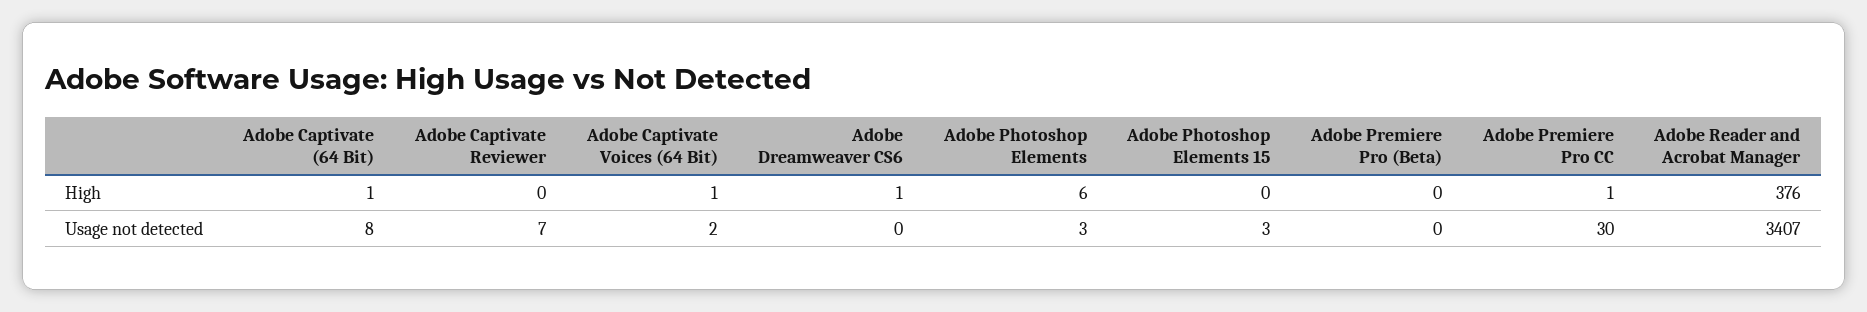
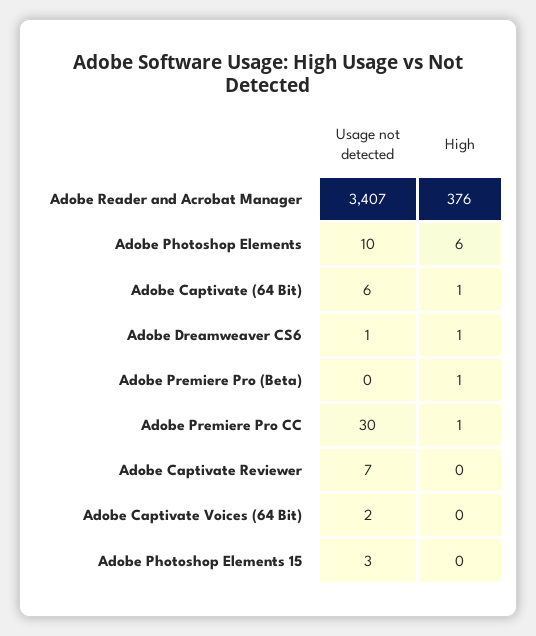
  {
    "Adobe Captivate (64 Bit)": {
      "High": 1,
-     "Usage not detected": 8
+     "Usage not detected": 6
    },
    "Adobe Captivate Reviewer": {
      "High": 0,
      "Usage not detected": 7
    },
    "Adobe Captivate Voices (64 Bit)": {
-     "High": 1,
+     "High": 0,
      "Usage not detected": 2
    },
    "Adobe Dreamweaver CS6": {
      "High": 1,
-     "Usage not detected": 0
+     "Usage not detected": 1
    },
    "Adobe Photoshop Elements": {
      "High": 6,
-     "Usage not detected": 3
+     "Usage not detected": 10
    },
    "Adobe Photoshop Elements 15": {
      "High": 0,
      "Usage not detected": 3
    },
    "Adobe Premiere Pro (Beta)": {
-     "High": 0,
+     "High": 1,
      "Usage not detected": 0
    },
    "Adobe Premiere Pro CC": {
      "High": 1,
      "Usage not detected": 30
    },
    "Adobe Reader and Acrobat Manager": {
      "High": 376,
      "Usage not detected": 3407
    }
  }

